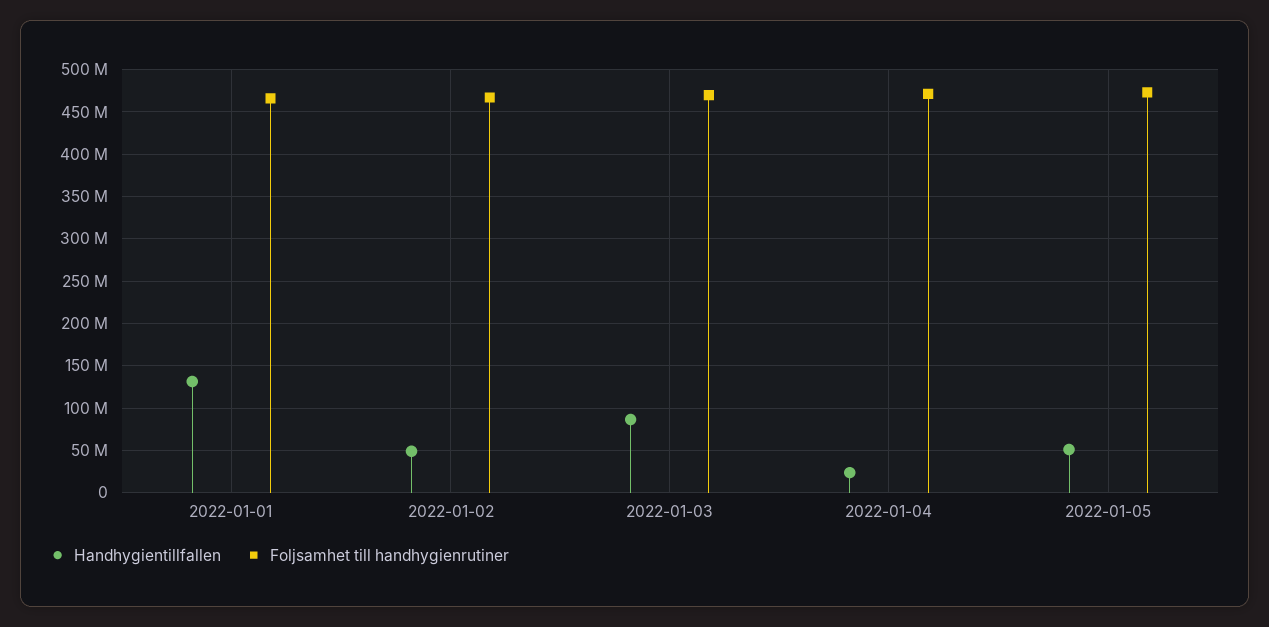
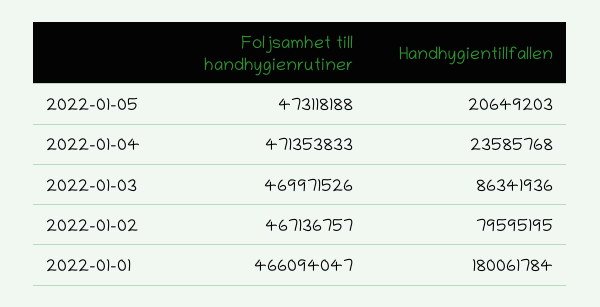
  {
    "Handhygientillfallen": {
-     "2022-01-01": 130000000,
+     "2022-01-01": 180061784,
-     "2022-01-02": 50000000,
+     "2022-01-02": 79595195,
      "2022-01-03": 86341936,
      "2022-01-04": 23585768,
-     "2022-01-05": 50000000
+     "2022-01-05": 20649203
    },
    "Foljsamhet till handhygienrutiner": {
      "2022-01-01": 466094047,
      "2022-01-02": 467136757,
      "2022-01-03": 469971526,
      "2022-01-04": 471353833,
      "2022-01-05": 473118188
    }
  }

